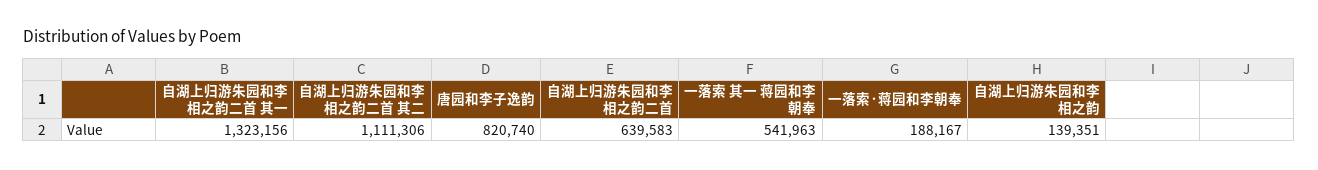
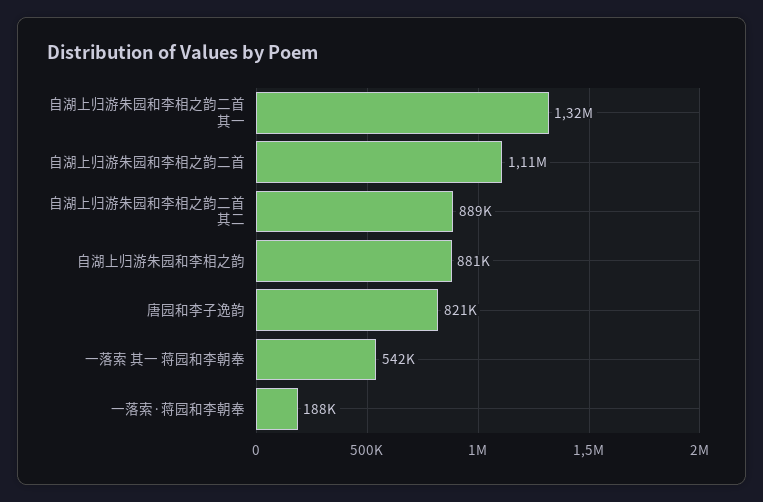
  {
    "自湖上归游朱园和李相之韵二首 其一": 1323156,
-   "自湖上归游朱园和李相之韵二首 其二": 1111306,
+   "自湖上归游朱园和李相之韵二首 其二": 889000,
    "唐园和李子逸韵": 820740,
-   "自湖上归游朱园和李相之韵二首": 639583,
+   "自湖上归游朱园和李相之韵二首": 1110000,
    "一落索 其一 蒋园和李朝奉": 541963,
    "一落索·蒋园和李朝奉": 188167,
-   "自湖上归游朱园和李相之韵": 139351
+   "自湖上归游朱园和李相之韵": 881000
  }

